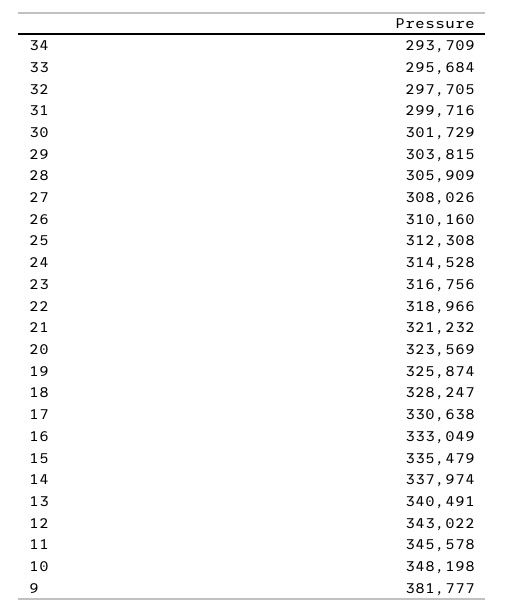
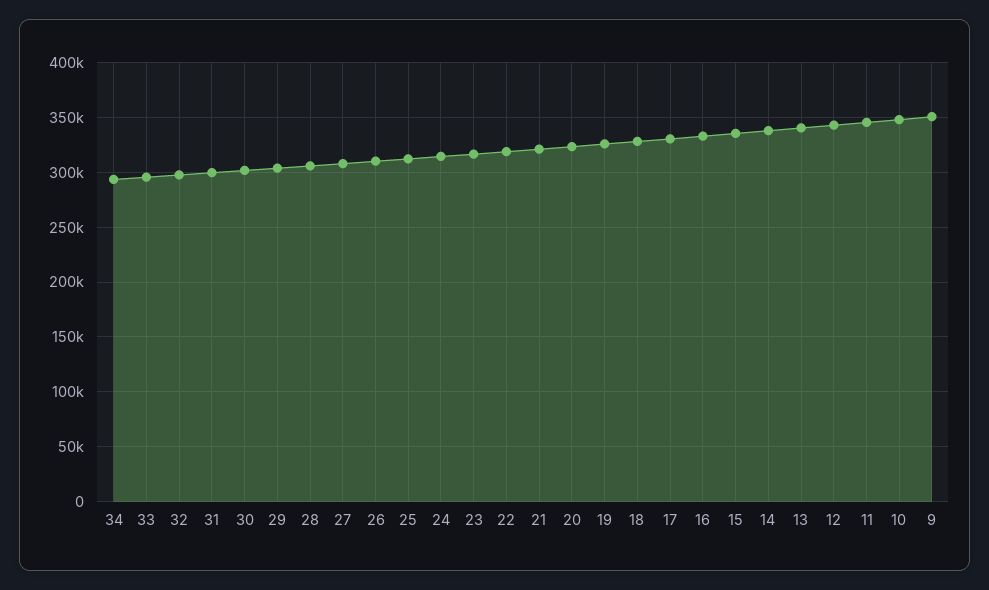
  {
    "34": 293709,
    "33": 295684,
    "32": 297705,
    "31": 299716,
    "30": 301729,
    "29": 303815,
    "28": 305909,
    "27": 308026,
    "26": 310160,
    "25": 312308,
    "24": 314528,
    "23": 316756,
    "22": 318966,
    "21": 321232,
    "20": 323569,
    "19": 325874,
    "18": 328247,
    "17": 330638,
    "16": 333049,
    "15": 335479,
    "14": 337974,
    "13": 340491,
    "12": 343022,
    "11": 345578,
    "10": 348198,
-   "9": 381777
+   "9": 350000
  }

